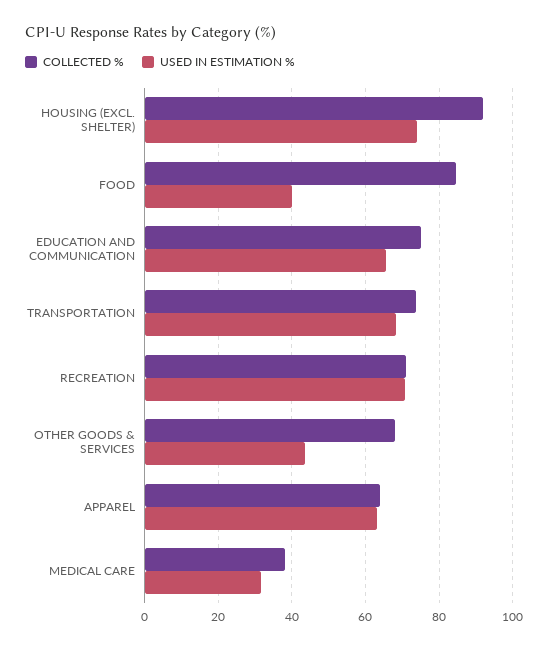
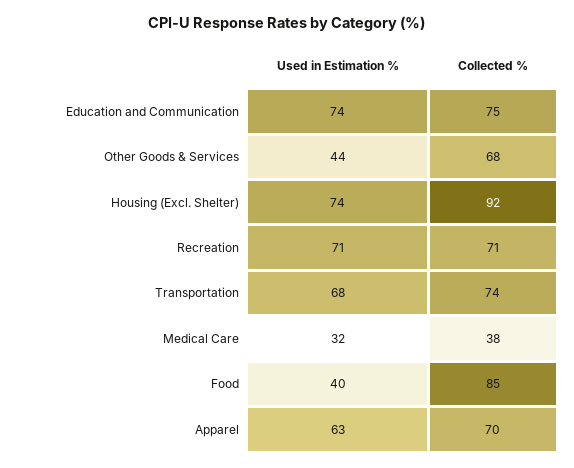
  {
    "COLLECTED %": {
      "HOUSING (EXCL. SHELTER)": 92,
      "FOOD": 85,
      "EDUCATION AND COMMUNICATION": 75,
      "TRANSPORTATION": 74,
      "RECREATION": 71,
      "OTHER GOODS & SERVICES": 68,
-     "APPAREL": 64,
+     "APPAREL": 70,
      "MEDICAL CARE": 38
    },
    "USED IN ESTIMATION %": {
      "HOUSING (EXCL. SHELTER)": 74,
      "FOOD": 40,
-     "EDUCATION AND COMMUNICATION": 66,
+     "EDUCATION AND COMMUNICATION": 74,
      "TRANSPORTATION": 68,
      "RECREATION": 71,
      "OTHER GOODS & SERVICES": 44,
      "APPAREL": 63,
      "MEDICAL CARE": 32
    }
  }

